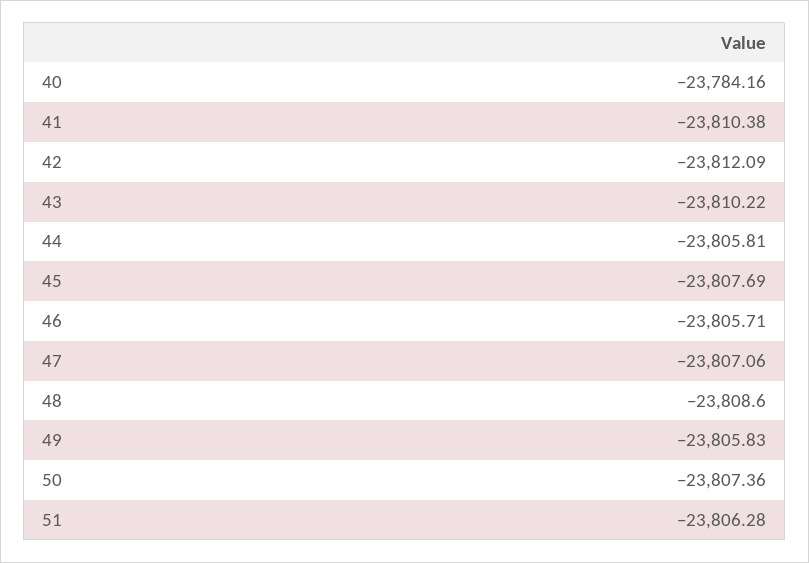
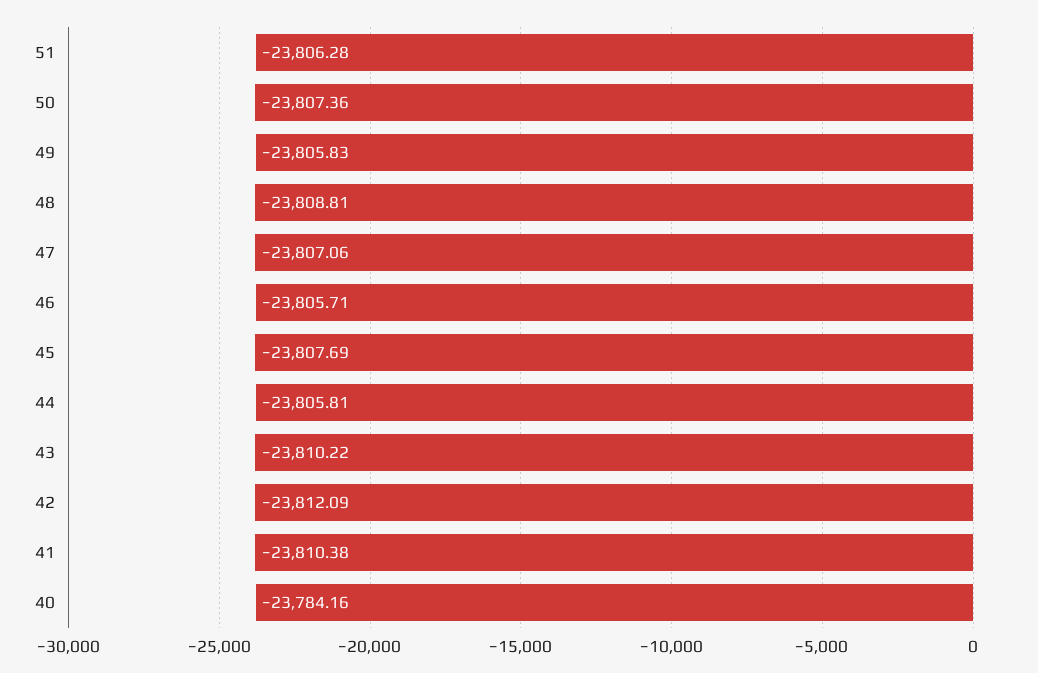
  {
    "40": -23784.16,
    "41": -23810.38,
    "42": -23812.09,
    "43": -23810.22,
    "44": -23805.81,
    "45": -23807.69,
    "46": -23805.71,
    "47": -23807.06,
-   "48": -23808.6,
+   "48": -23808.81,
    "49": -23805.83,
    "50": -23807.36,
    "51": -23806.28
  }

